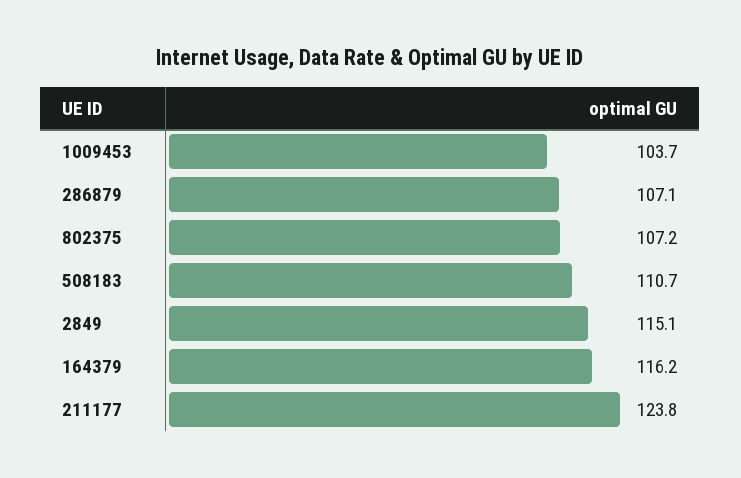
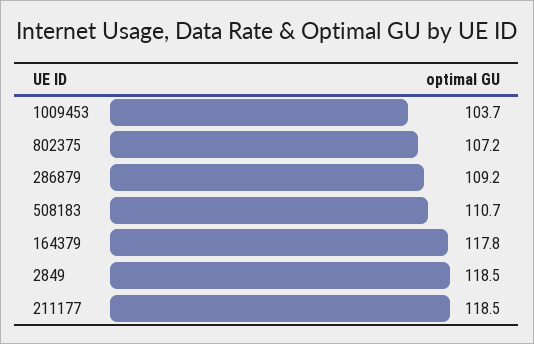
  {
    "1009453": 103.7,
-   "286879": 107.1,
+   "286879": 109.2,
    "802375": 107.2,
    "508183": 110.7,
-   "2849": 115.1,
+   "2849": 118.5,
-   "164379": 116.2,
+   "164379": 117.8,
-   "211177": 123.8
+   "211177": 118.5
  }

